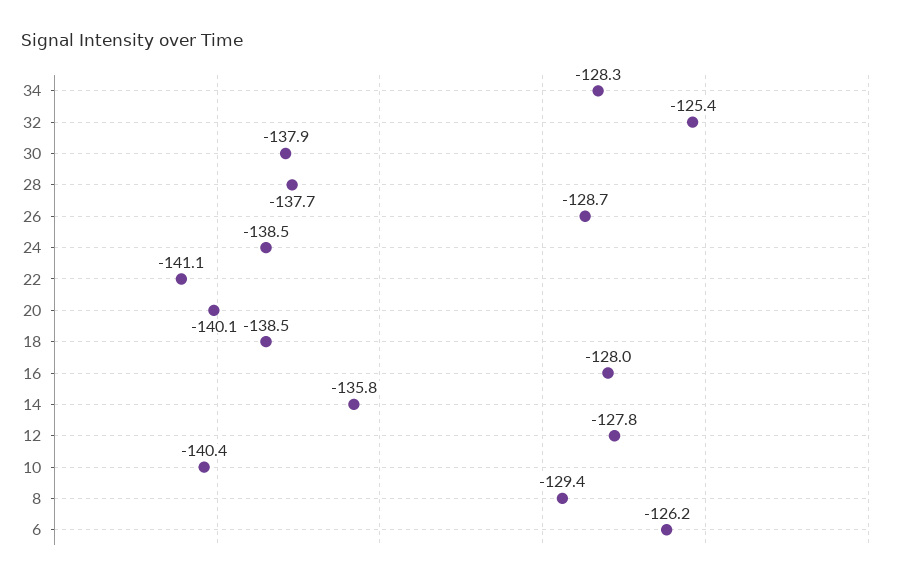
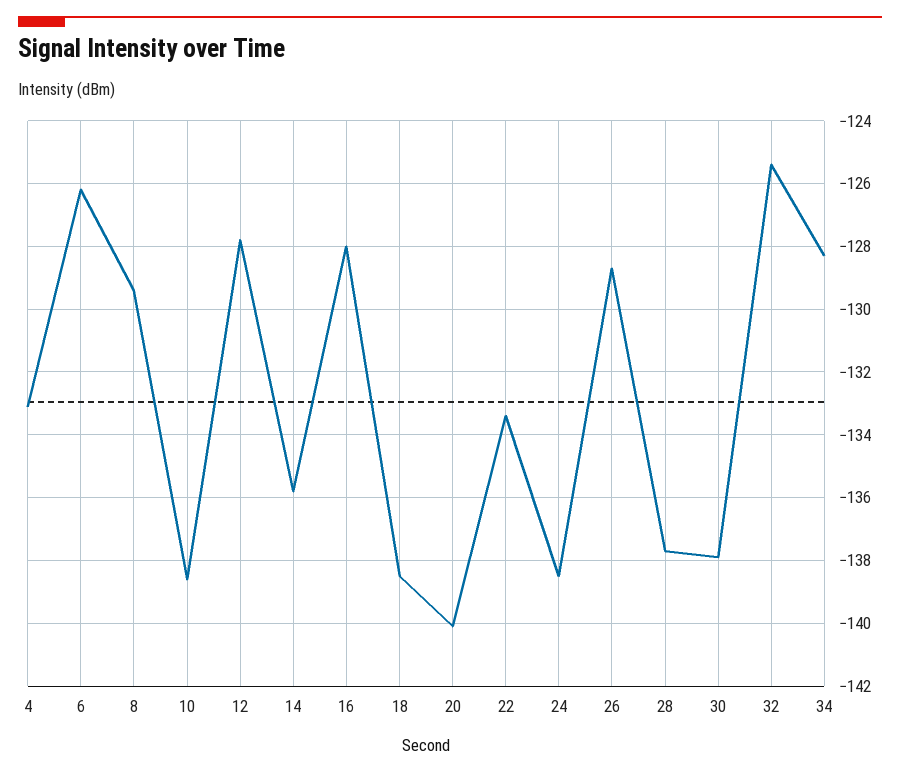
  {
    "34": -128.3,
    "32": -125.4,
    "30": -137.9,
    "28": -137.7,
    "26": -128.7,
    "24": -138.5,
-   "22": -141.1,
+   "22": -133.5,
    "20": -140.1,
    "18": -138.5,
    "16": -128,
    "14": -135.8,
    "12": -127.8,
-   "10": -140.4,
+   "10": -138.5,
    "8": -129.4,
-   "6": -126.2
+   "6": -126.2,
+   "4": -133
  }

